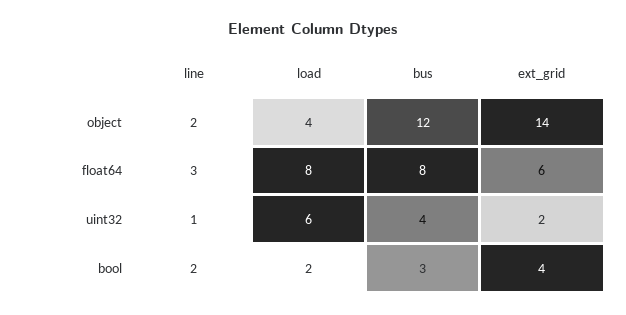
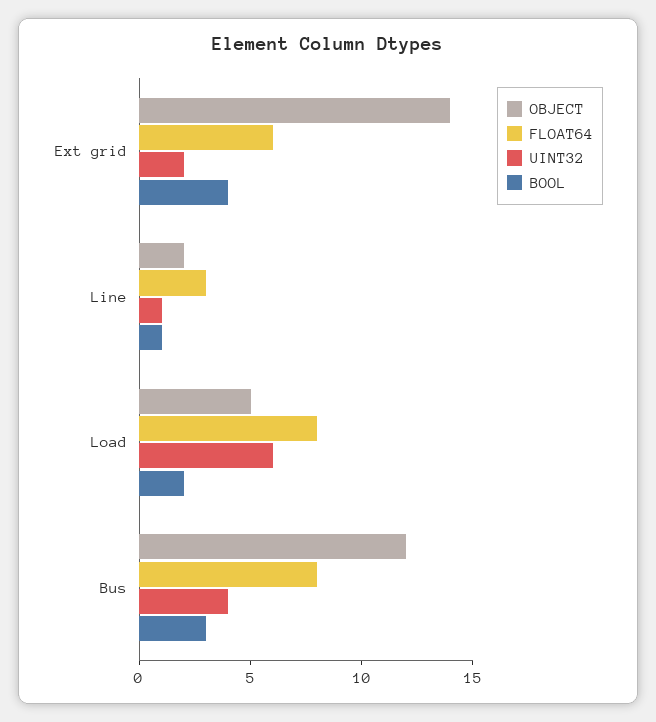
  {
    "object": {
      "line": 2,
-     "load": 4,
+     "load": 5,
      "bus": 12,
      "ext_grid": 14
    },
    "float64": {
      "line": 3,
      "load": 8,
      "bus": 8,
      "ext_grid": 6
    },
    "uint32": {
      "line": 1,
      "load": 6,
      "bus": 4,
      "ext_grid": 2
    },
    "bool": {
-     "line": 2,
+     "line": 1,
      "load": 2,
      "bus": 3,
      "ext_grid": 4
    }
  }

